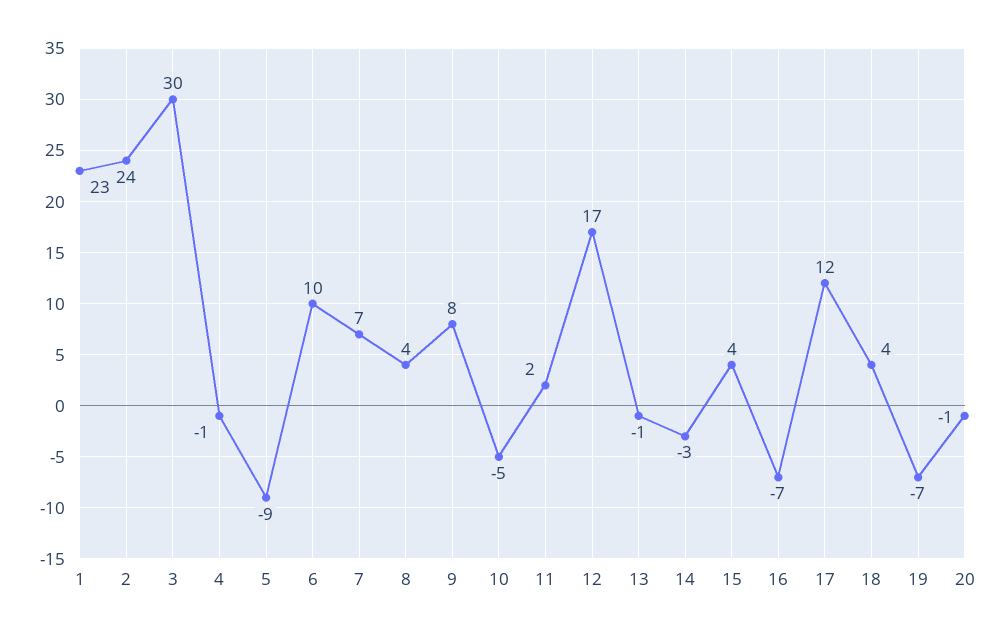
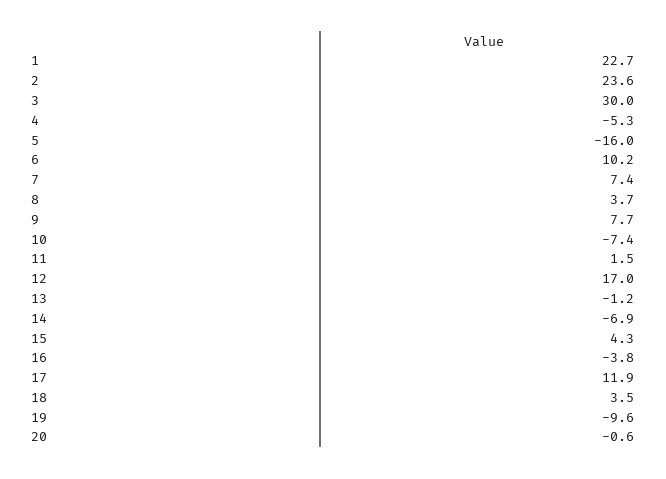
  {
    "1": 22.7,
    "2": 23.6,
    "3": 30,
-   "4": -1,
+   "4": -5.3,
-   "5": -9,
+   "5": -16,
    "6": 10.2,
    "7": 7.4,
    "8": 3.7,
    "9": 7.7,
-   "10": -5,
+   "10": -7.4,
    "11": 1.5,
    "12": 17,
    "13": -1.2,
-   "14": -3,
+   "14": -6.9,
    "15": 4.3,
-   "16": -7,
+   "16": -3.8,
    "17": 11.9,
    "18": 3.5,
-   "19": -7,
+   "19": -9.6,
    "20": -0.6
  }

